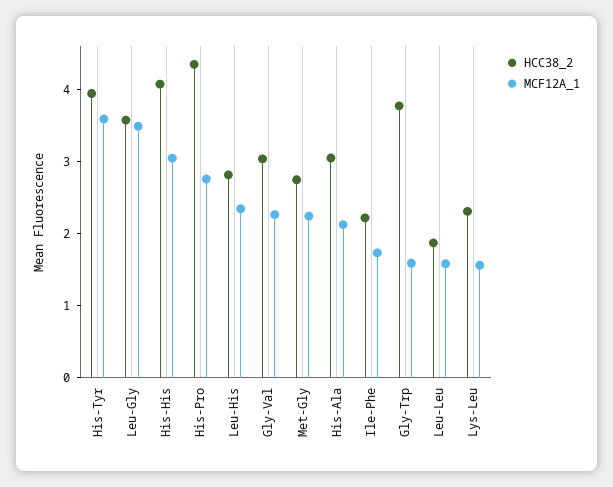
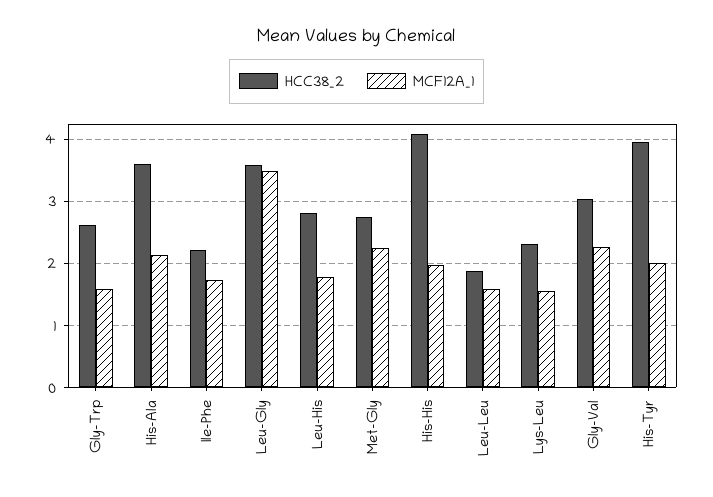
  {
    "HCC38_2": {
      "His-Tyr": 3.9,
      "Leu-Gly": 3.6,
      "His-His": 4.1,
-     "His-Pro": 4.4,
      "Leu-His": 2.8,
      "Gly-Val": 3,
      "Met-Gly": 2.7,
-     "His-Ala": 3,
+     "His-Ala": 3.6,
      "Ile-Phe": 2.2,
-     "Gly-Trp": 3.8,
+     "Gly-Trp": 2.6,
      "Leu-Leu": 1.9,
      "Lys-Leu": 2.3
    },
    "MCF12A_1": {
-     "His-Tyr": 3.6,
+     "His-Tyr": 2,
      "Leu-Gly": 3.5,
-     "His-His": 3,
+     "His-His": 2,
-     "His-Pro": 2.8,
-     "Leu-His": 2.4,
+     "Leu-His": 1.8,
      "Gly-Val": 2.3,
      "Met-Gly": 2.2,
      "His-Ala": 2.1,
      "Ile-Phe": 1.7,
      "Gly-Trp": 1.6,
      "Leu-Leu": 1.6,
      "Lys-Leu": 1.6
    }
  }

